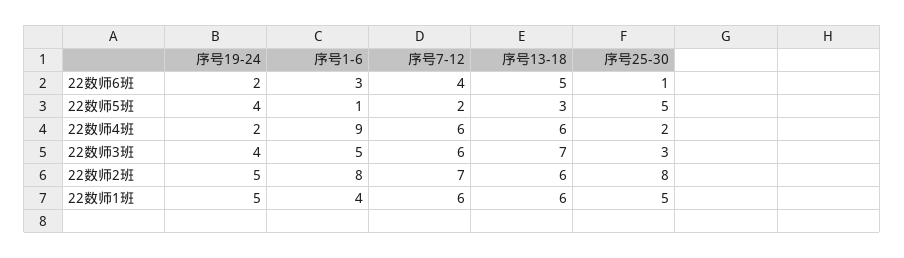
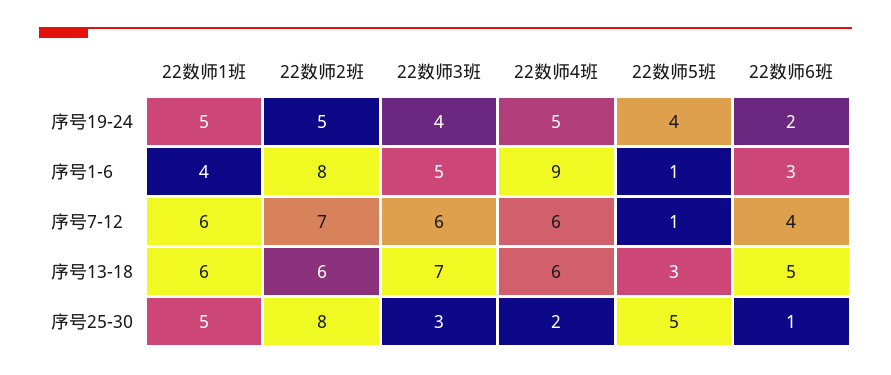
  {
    "序号19-24": {
      "22数师6班": 2,
      "22数师5班": 4,
-     "22数师4班": 2,
+     "22数师4班": 5,
      "22数师3班": 4,
      "22数师2班": 5,
      "22数师1班": 5
    },
    "序号1-6": {
      "22数师6班": 3,
      "22数师5班": 1,
      "22数师4班": 9,
      "22数师3班": 5,
      "22数师2班": 8,
      "22数师1班": 4
    },
    "序号7-12": {
      "22数师6班": 4,
-     "22数师5班": 2,
+     "22数师5班": 1,
      "22数师4班": 6,
      "22数师3班": 6,
      "22数师2班": 7,
      "22数师1班": 6
    },
    "序号13-18": {
      "22数师6班": 5,
      "22数师5班": 3,
      "22数师4班": 6,
      "22数师3班": 7,
      "22数师2班": 6,
      "22数师1班": 6
    },
    "序号25-30": {
      "22数师6班": 1,
      "22数师5班": 5,
      "22数师4班": 2,
      "22数师3班": 3,
      "22数师2班": 8,
      "22数师1班": 5
    }
  }

